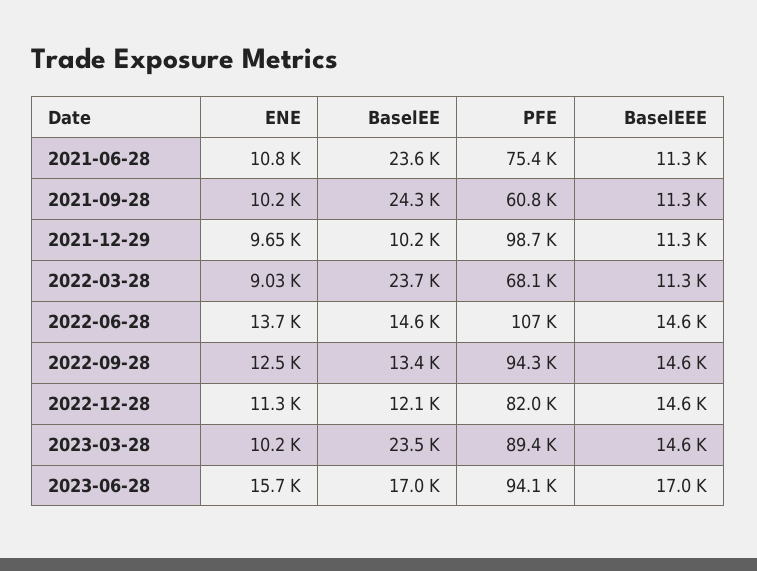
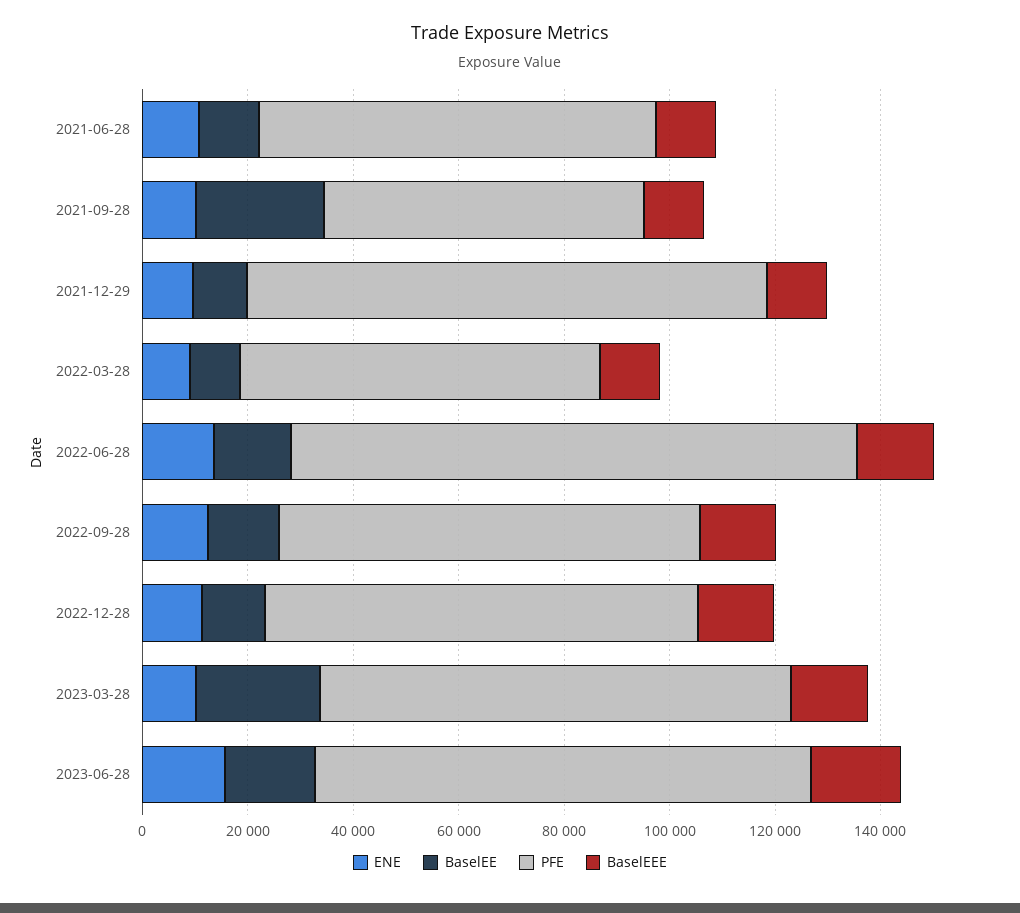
  {
    "ENE": {
      "2021-06-28": 10800,
      "2021-09-28": 10200,
      "2021-12-29": 9650,
      "2022-03-28": 9030,
      "2022-06-28": 13700,
      "2022-09-28": 12500,
      "2022-12-28": 11300,
      "2023-03-28": 10200,
      "2023-06-28": 15700
    },
    "BaselEE": {
-     "2021-06-28": 23600,
+     "2021-06-28": 10000,
      "2021-09-28": 24300,
      "2021-12-29": 10200,
-     "2022-03-28": 23700,
+     "2022-03-28": 10000,
      "2022-06-28": 14600,
      "2022-09-28": 13400,
      "2022-12-28": 12100,
      "2023-03-28": 23500,
      "2023-06-28": 17000
    },
    "PFE": {
      "2021-06-28": 75400,
      "2021-09-28": 60800,
      "2021-12-29": 98700,
      "2022-03-28": 68100,
      "2022-06-28": 107000,
-     "2022-09-28": 94300,
+     "2022-09-28": 80000,
      "2022-12-28": 82000,
      "2023-03-28": 89400,
      "2023-06-28": 94100
    },
    "BaselEEE": {
      "2021-06-28": 11300,
      "2021-09-28": 11300,
      "2021-12-29": 11300,
      "2022-03-28": 11300,
      "2022-06-28": 14600,
      "2022-09-28": 14600,
      "2022-12-28": 14600,
      "2023-03-28": 14600,
      "2023-06-28": 17000
    }
  }

